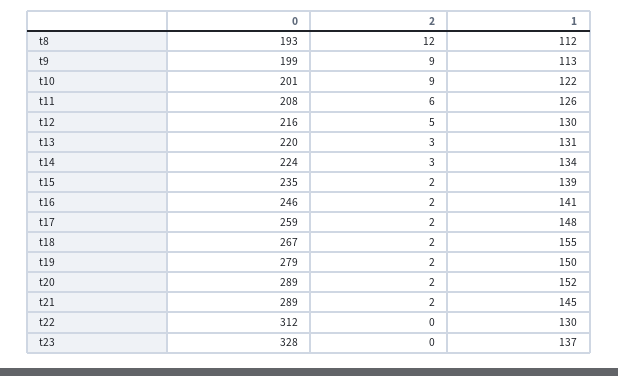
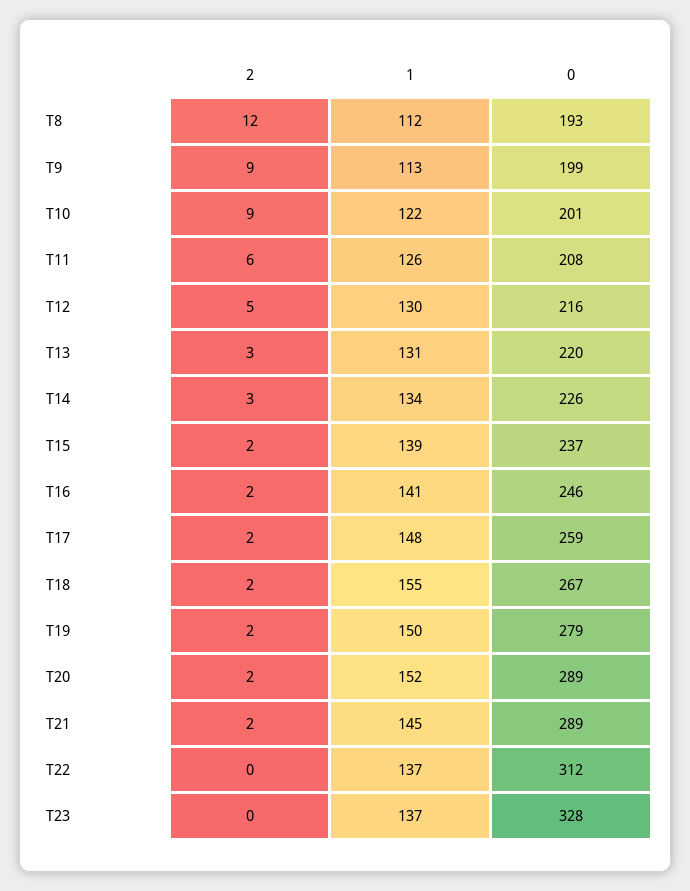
  {
    "0": {
      "t8": 193,
      "t9": 199,
      "t10": 201,
      "t11": 208,
      "t12": 216,
      "t13": 220,
-     "t14": 224,
+     "t14": 226,
-     "t15": 235,
+     "t15": 237,
      "t16": 246,
      "t17": 259,
      "t18": 267,
      "t19": 279,
      "t20": 289,
      "t21": 289,
      "t22": 312,
      "t23": 328
    },
    "2": {
      "t8": 12,
      "t9": 9,
      "t10": 9,
      "t11": 6,
      "t12": 5,
      "t13": 3,
      "t14": 3,
      "t15": 2,
      "t16": 2,
      "t17": 2,
      "t18": 2,
      "t19": 2,
      "t20": 2,
      "t21": 2,
      "t22": 0,
      "t23": 0
    },
    "1": {
      "t8": 112,
      "t9": 113,
      "t10": 122,
      "t11": 126,
      "t12": 130,
      "t13": 131,
      "t14": 134,
      "t15": 139,
      "t16": 141,
      "t17": 148,
      "t18": 155,
      "t19": 150,
      "t20": 152,
      "t21": 145,
-     "t22": 130,
+     "t22": 137,
      "t23": 137
    }
  }

